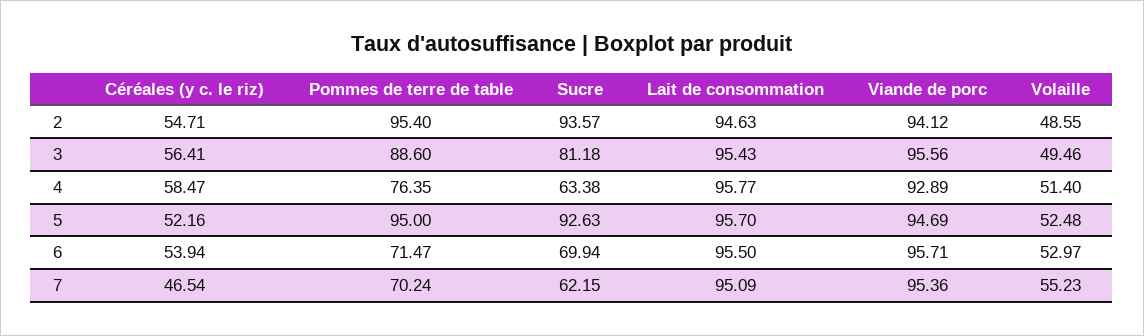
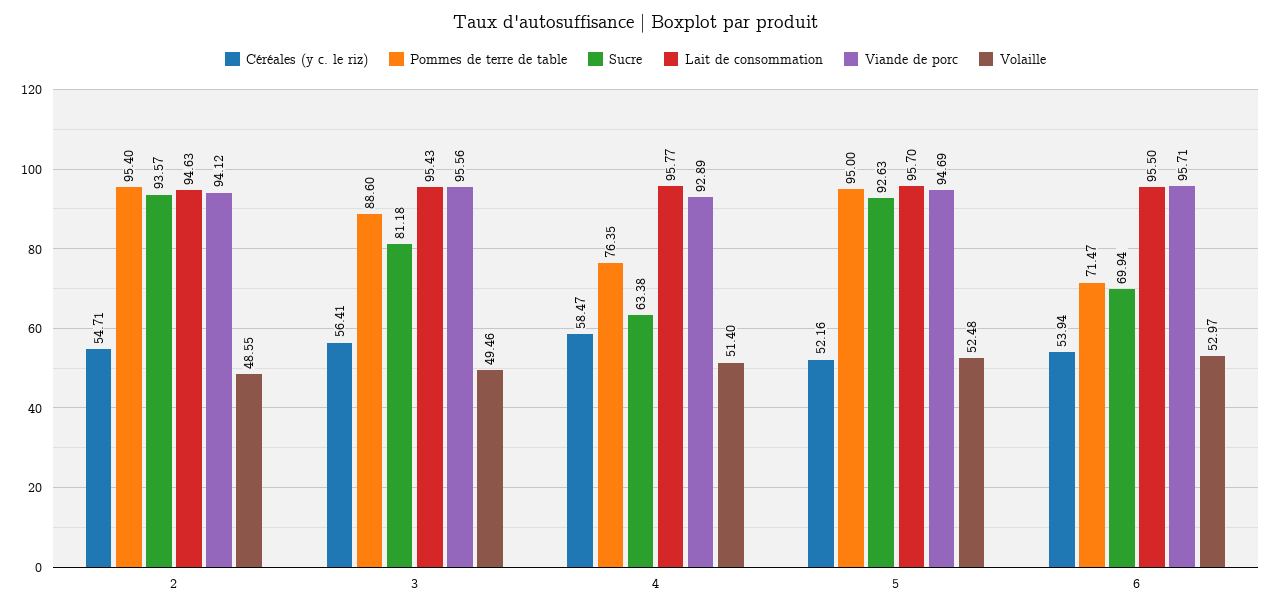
  {
    "Céréales (y c. le riz)": {
      "2": 54.71,
      "3": 56.41,
      "4": 58.47,
      "5": 52.16,
-     "6": 53.94,
+     "6": 53.94
-     "7": 46.54
    },
    "Pommes de terre de table": {
      "2": 95.4,
      "3": 88.6,
      "4": 76.35,
      "5": 95,
-     "6": 71.47,
+     "6": 71.47
-     "7": 70.24
    },
    "Sucre": {
      "2": 93.57,
      "3": 81.18,
      "4": 63.38,
      "5": 92.63,
-     "6": 69.94,
+     "6": 69.94
-     "7": 62.15
    },
    "Lait de consommation": {
      "2": 94.63,
      "3": 95.43,
      "4": 95.77,
      "5": 95.7,
-     "6": 95.5,
+     "6": 95.5
-     "7": 95.09
    },
    "Viande de porc": {
      "2": 94.12,
      "3": 95.56,
      "4": 92.89,
      "5": 94.69,
-     "6": 95.71,
+     "6": 95.71
-     "7": 95.36
    },
    "Volaille": {
      "2": 48.55,
      "3": 49.46,
      "4": 51.4,
      "5": 52.48,
-     "6": 52.97,
+     "6": 52.97
-     "7": 55.23
    }
  }

